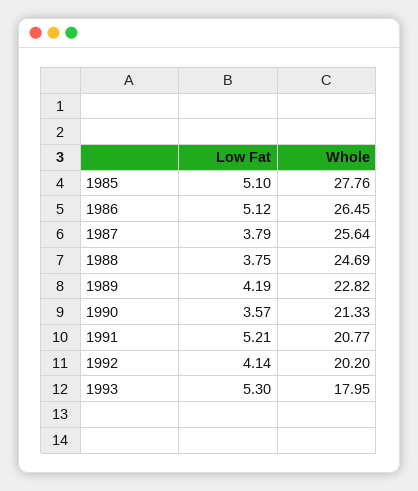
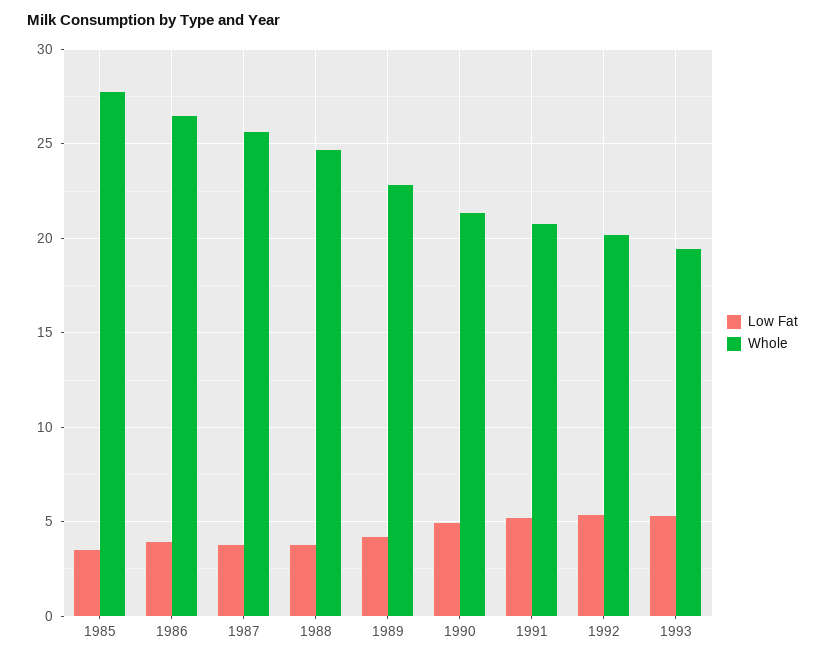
  {
    "Low Fat": {
-     "1985": 5.1,
+     "1985": 3.5,
-     "1986": 5.12,
+     "1986": 4,
      "1987": 3.79,
      "1988": 3.75,
      "1989": 4.19,
-     "1990": 3.57,
+     "1990": 5,
      "1991": 5.21,
-     "1992": 4.14,
+     "1992": 5.5,
      "1993": 5.3
    },
    "Whole": {
      "1985": 27.76,
      "1986": 26.45,
      "1987": 25.64,
      "1988": 24.69,
      "1989": 22.82,
      "1990": 21.33,
      "1991": 20.77,
      "1992": 20.2,
-     "1993": 17.95
+     "1993": 19.5
    }
  }

